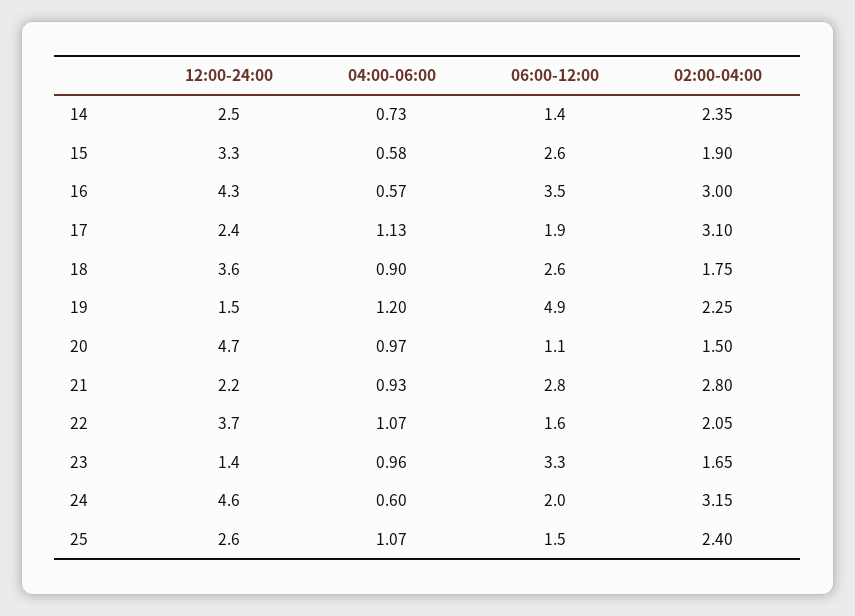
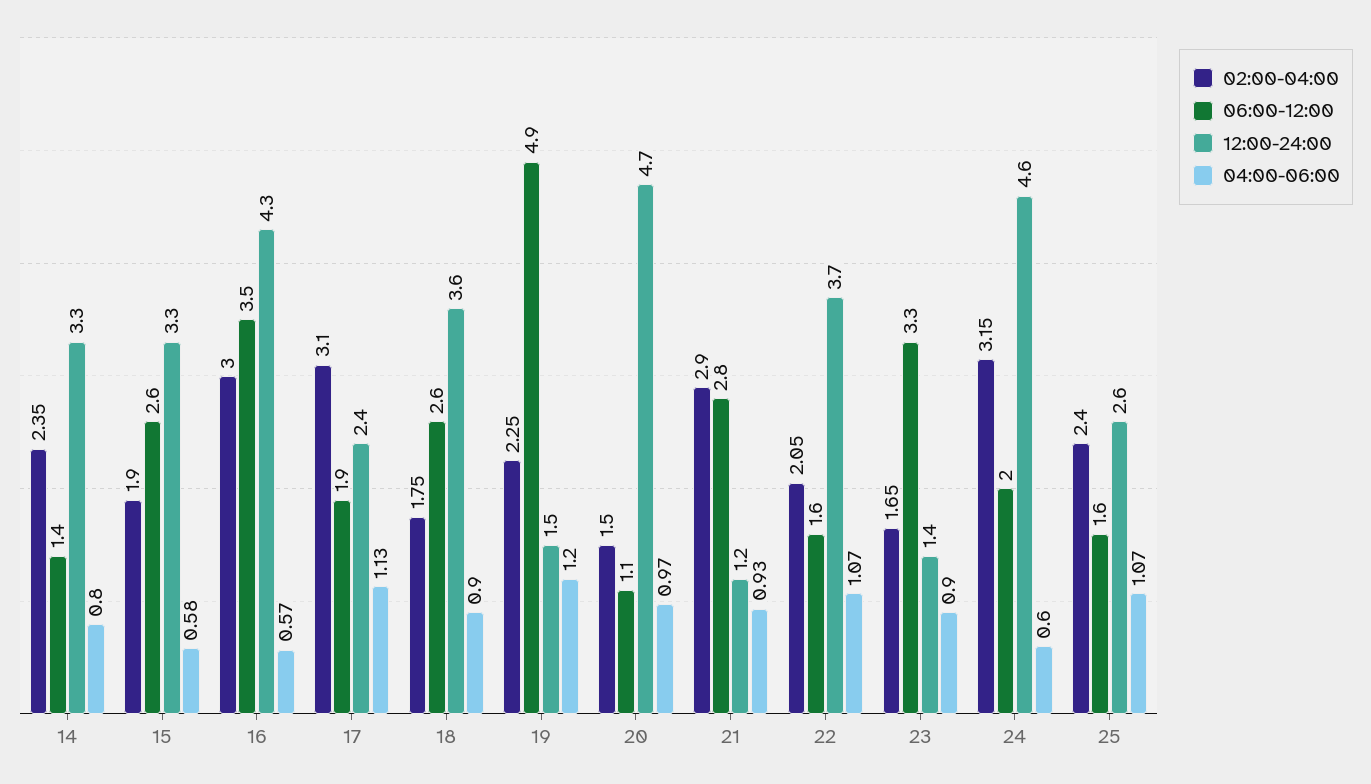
  {
    "12:00-24:00": {
-     "14": 2.5,
+     "14": 3.3,
      "15": 3.3,
      "16": 4.3,
      "17": 2.4,
      "18": 3.6,
      "19": 1.5,
      "20": 4.7,
-     "21": 2.2,
+     "21": 1.2,
      "22": 3.7,
      "23": 1.4,
      "24": 4.6,
      "25": 2.6
    },
    "04:00-06:00": {
-     "14": 0.73,
+     "14": 0.8,
      "15": 0.58,
      "16": 0.57,
      "17": 1.13,
      "18": 0.9,
      "19": 1.2,
      "20": 0.97,
      "21": 0.93,
      "22": 1.07,
-     "23": 0.96,
+     "23": 0.9,
      "24": 0.6,
      "25": 1.07
    },
    "06:00-12:00": {
      "14": 1.4,
      "15": 2.6,
      "16": 3.5,
      "17": 1.9,
      "18": 2.6,
      "19": 4.9,
      "20": 1.1,
      "21": 2.8,
      "22": 1.6,
      "23": 3.3,
      "24": 2,
-     "25": 1.5
+     "25": 1.6
    },
    "02:00-04:00": {
      "14": 2.35,
      "15": 1.9,
      "16": 3,
      "17": 3.1,
      "18": 1.75,
      "19": 2.25,
      "20": 1.5,
-     "21": 2.8,
+     "21": 2.9,
      "22": 2.05,
      "23": 1.65,
      "24": 3.15,
      "25": 2.4
    }
  }

